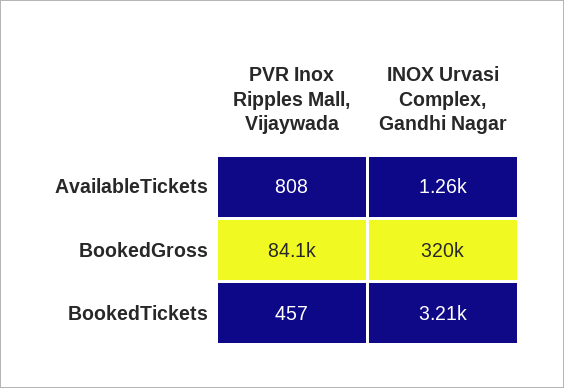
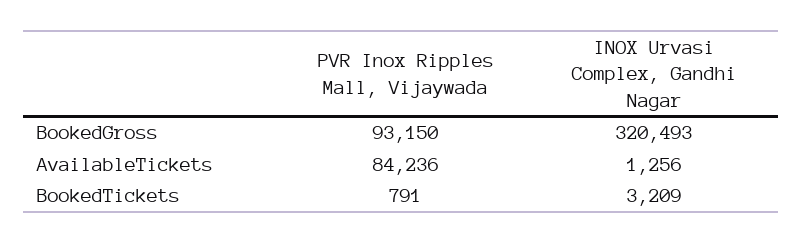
  {
    "PVR Inox Ripples Mall, Vijaywada": {
-     "AvailableTickets": 808,
+     "AvailableTickets": 84236,
-     "BookedGross": 84100,
+     "BookedGross": 93150,
-     "BookedTickets": 457
+     "BookedTickets": 791
    },
    "INOX Urvasi Complex, Gandhi Nagar": {
      "AvailableTickets": 1256,
      "BookedGross": 320493,
      "BookedTickets": 3209
    }
  }

